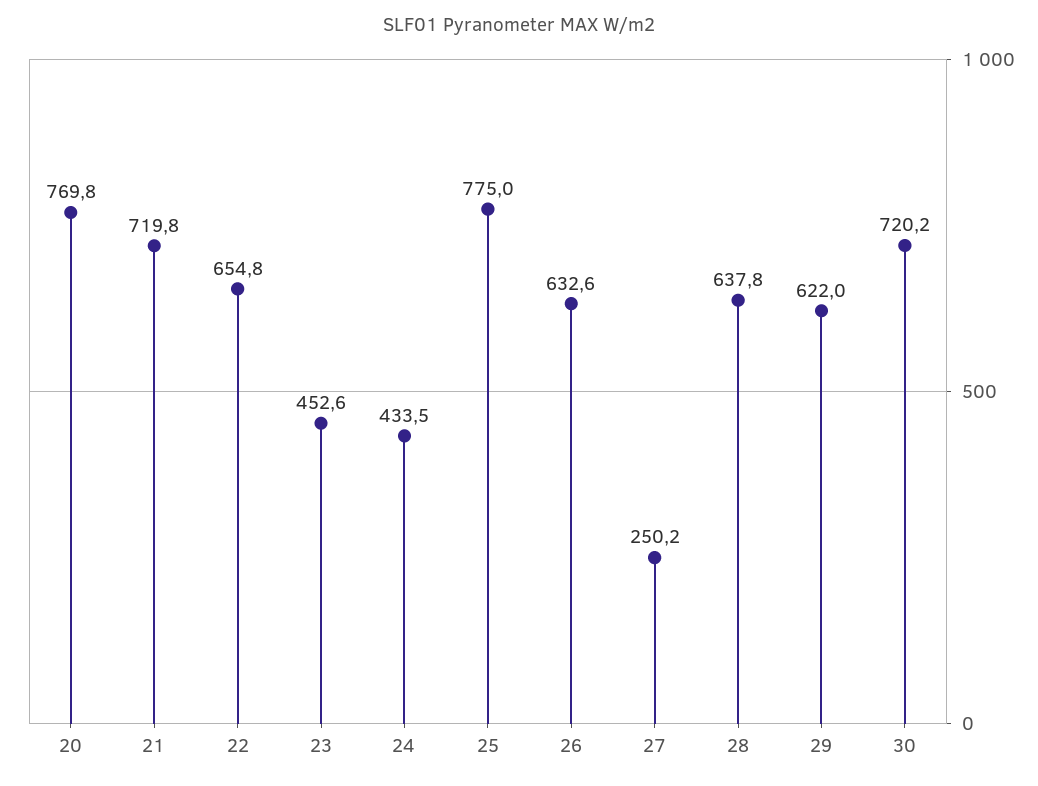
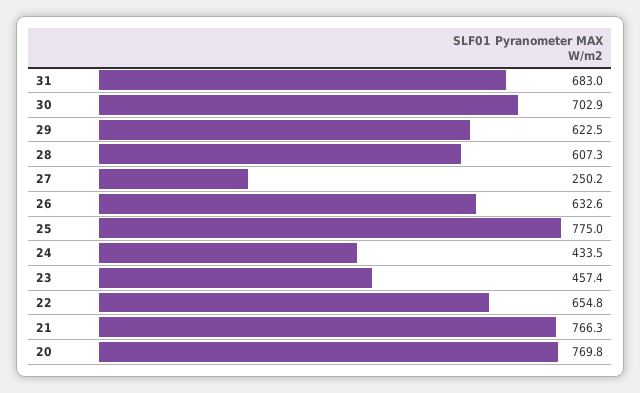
  {
    "20": 769.8,
-   "21": 719.8,
+   "21": 766.3,
    "22": 654.8,
-   "23": 452.6,
+   "23": 457.4,
    "24": 433.5,
    "25": 775,
    "26": 632.6,
    "27": 250.2,
-   "28": 637.8,
+   "28": 607.3,
-   "29": 622,
+   "29": 622.5,
-   "30": 720.2
+   "30": 702.9,
+   "31": 683
  }

